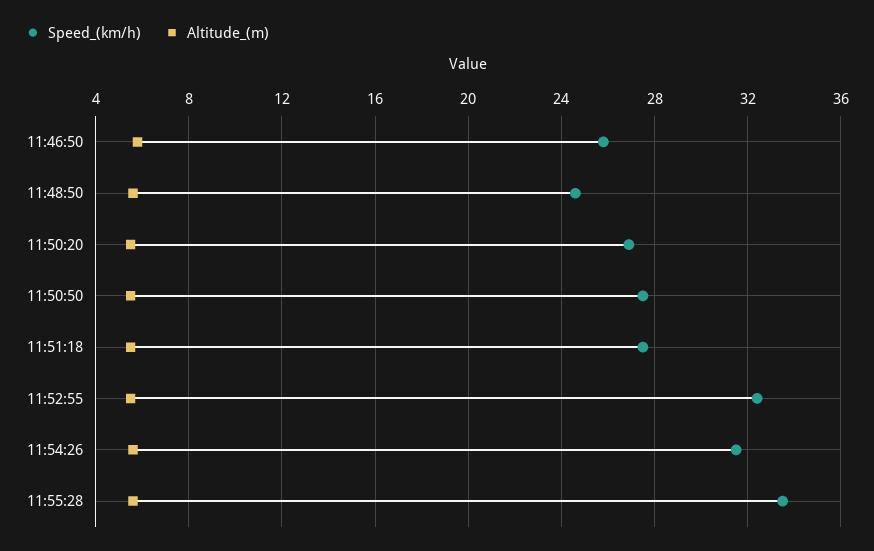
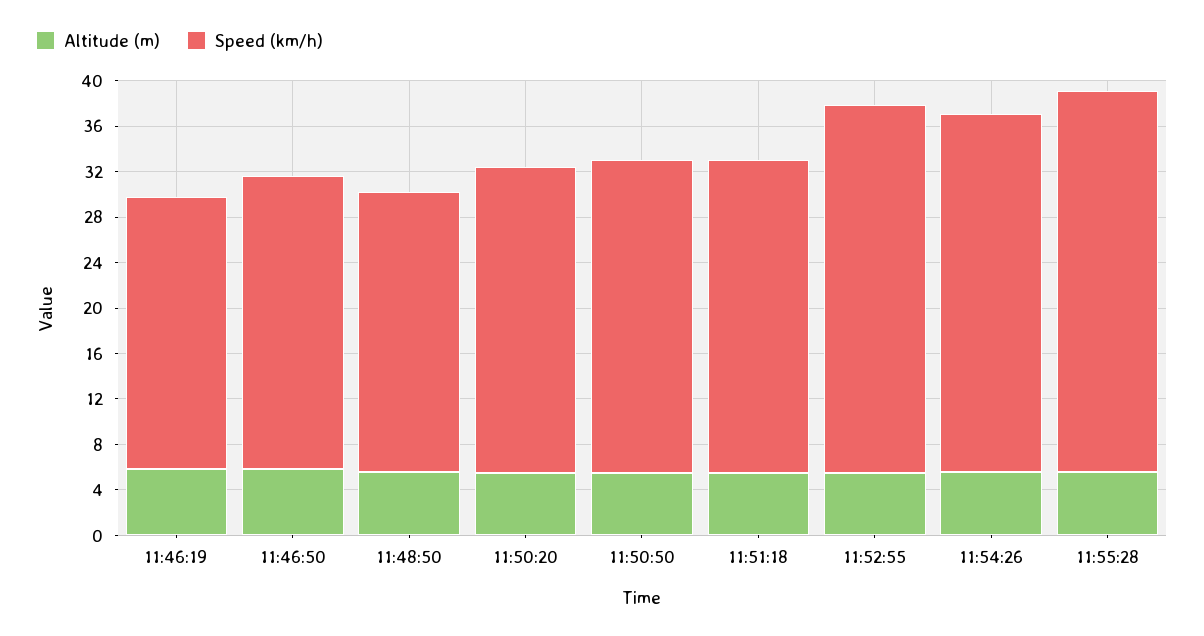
  {
    "Speed_(km/h)": {
      "11:46:50": 26,
      "11:48:50": 24.5,
      "11:50:20": 27,
      "11:50:50": 27.5,
      "11:51:18": 27.5,
      "11:52:55": 32.5,
      "11:54:26": 31.5,
-     "11:55:28": 33.5
+     "11:55:28": 33.5,
+     "11:46:19": 24
    },
    "Altitude_(m)": {
      "11:46:50": 6,
      "11:48:50": 5.5,
      "11:50:20": 5.5,
      "11:50:50": 5.5,
      "11:51:18": 5.5,
      "11:52:55": 5.5,
      "11:54:26": 5.5,
-     "11:55:28": 5.5
+     "11:55:28": 5.5,
+     "11:46:19": 6
    }
  }

